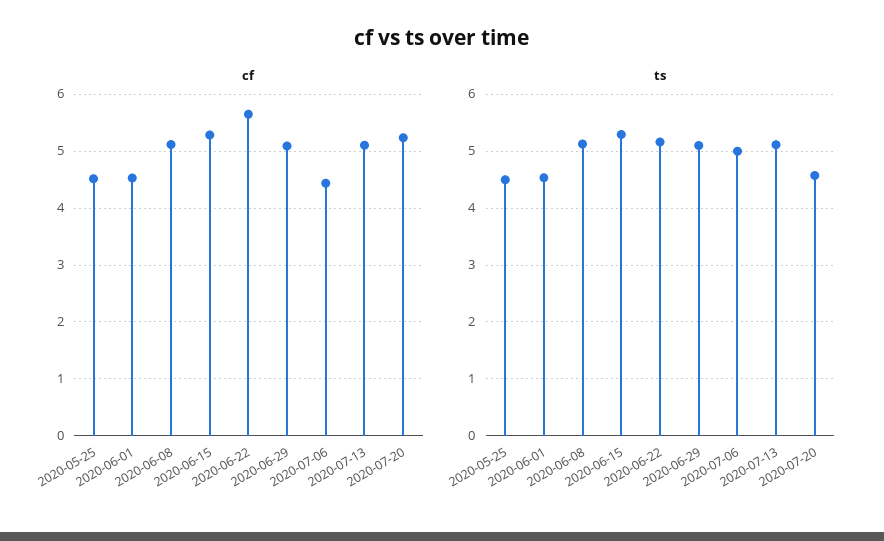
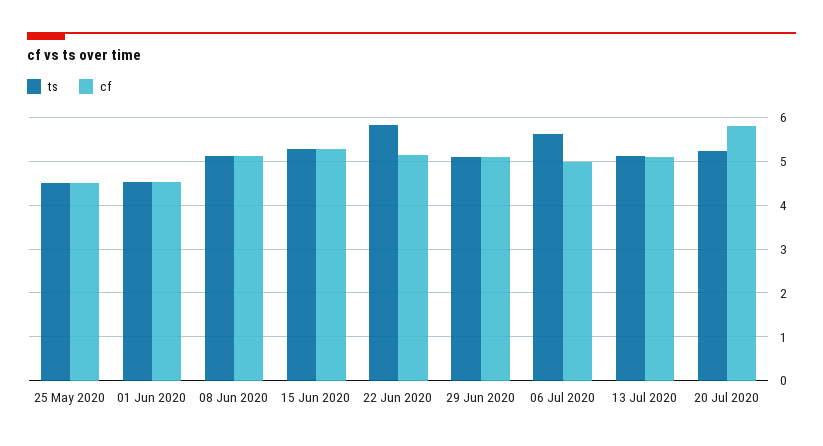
  {
    "cf": {
      "2020-05-25": 4.6,
      "2020-06-01": 4.6,
      "2020-06-08": 5.2,
      "2020-06-15": 5.2,
-     "2020-06-22": 5.6,
+     "2020-06-22": 5.2,
      "2020-06-29": 5,
-     "2020-07-06": 4.4,
+     "2020-07-06": 5,
      "2020-07-13": 5.2,
-     "2020-07-20": 5.2
+     "2020-07-20": 5.8
    },
    "ts": {
      "2020-05-25": 4.4,
      "2020-06-01": 4.6,
      "2020-06-08": 5.2,
      "2020-06-15": 5.2,
-     "2020-06-22": 5.2,
+     "2020-06-22": 5.8,
      "2020-06-29": 5,
-     "2020-07-06": 5,
+     "2020-07-06": 5.6,
      "2020-07-13": 5.2,
-     "2020-07-20": 4.6
+     "2020-07-20": 5.2
    }
  }

